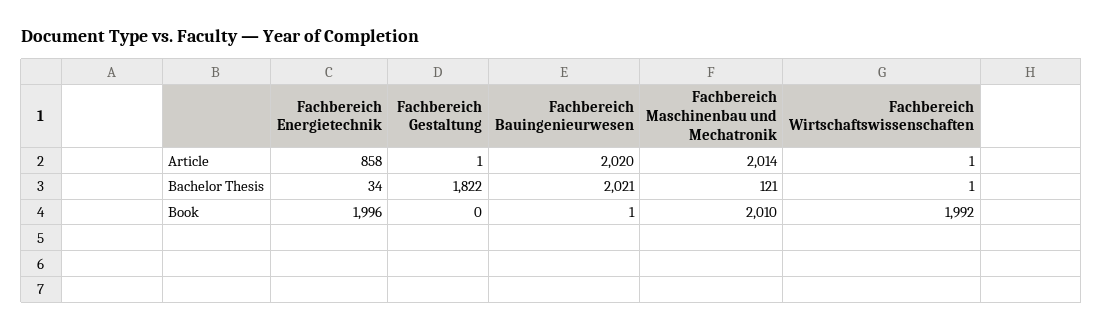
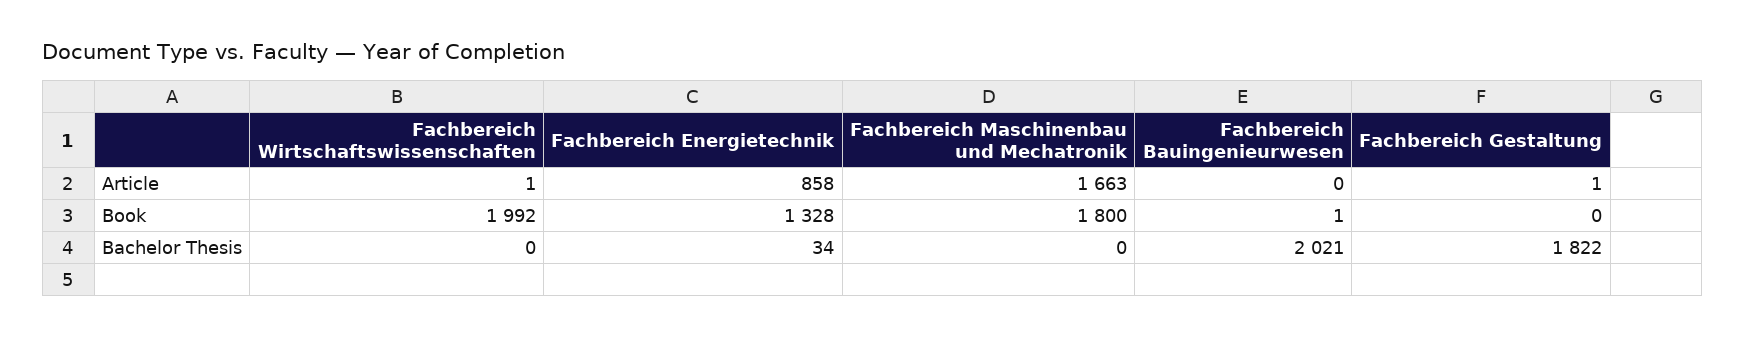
  {
    "Fachbereich Energietechnik": {
      "Article": 858,
      "Bachelor Thesis": 34,
-     "Book": 1996
+     "Book": 1328
    },
    "Fachbereich Gestaltung": {
      "Article": 1,
      "Bachelor Thesis": 1822,
      "Book": 0
    },
    "Fachbereich Bauingenieurwesen": {
-     "Article": 2020,
+     "Article": 0,
      "Bachelor Thesis": 2021,
      "Book": 1
    },
    "Fachbereich Maschinenbau und Mechatronik": {
-     "Article": 2014,
+     "Article": 1663,
-     "Bachelor Thesis": 121,
+     "Bachelor Thesis": 0,
-     "Book": 2010
+     "Book": 1800
    },
    "Fachbereich Wirtschaftswissenschaften": {
      "Article": 1,
-     "Bachelor Thesis": 1,
+     "Bachelor Thesis": 0,
      "Book": 1992
    }
  }

